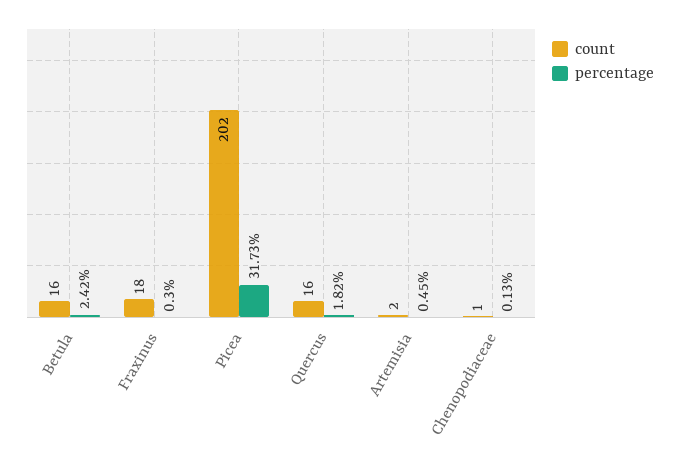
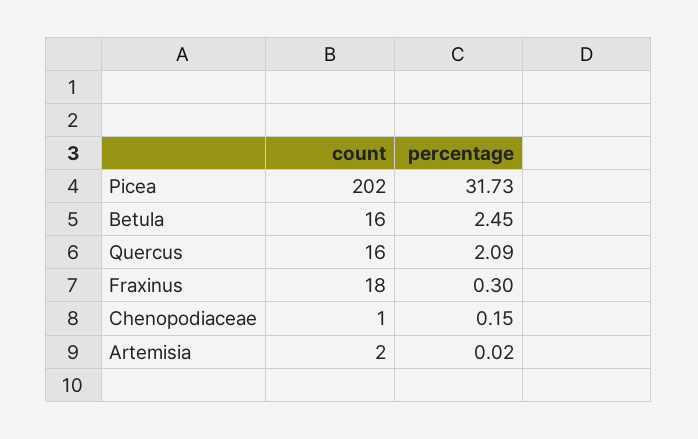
  {
    "count": {
      "Betula": 16,
      "Fraxinus": 18,
      "Picea": 202,
      "Quercus": 16,
      "Artemisia": 2,
      "Chenopodiaceae": 1
    },
    "percentage": {
-     "Betula": 2.42,
+     "Betula": 2.45,
      "Fraxinus": 0.3,
      "Picea": 31.73,
-     "Quercus": 1.82,
+     "Quercus": 2.09,
-     "Artemisia": 0.45,
+     "Artemisia": 0.02,
-     "Chenopodiaceae": 0.13
+     "Chenopodiaceae": 0.15
    }
  }

